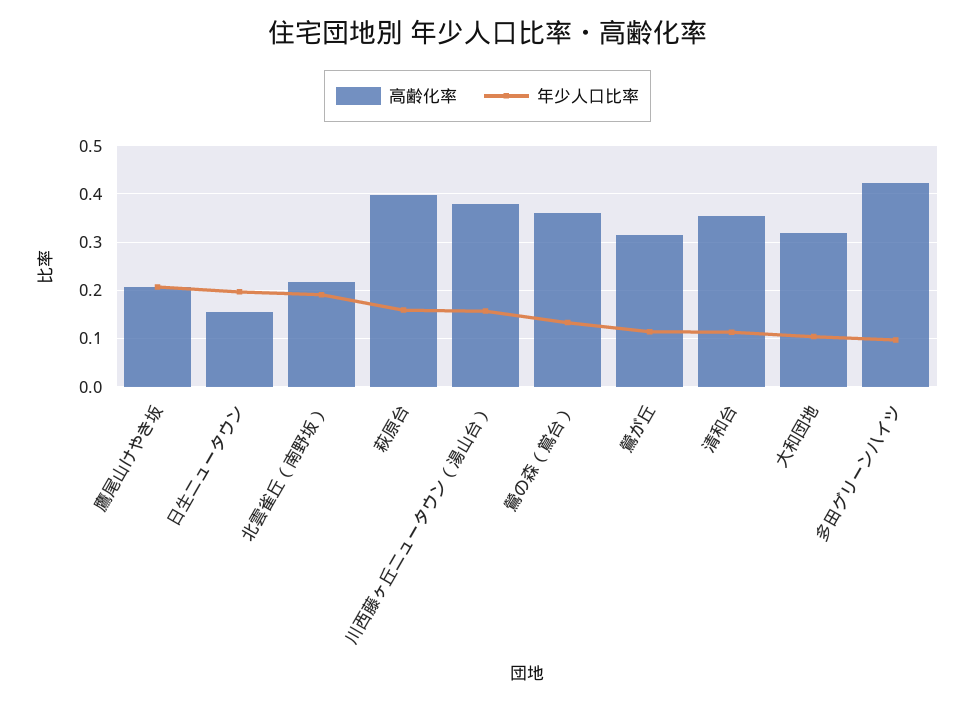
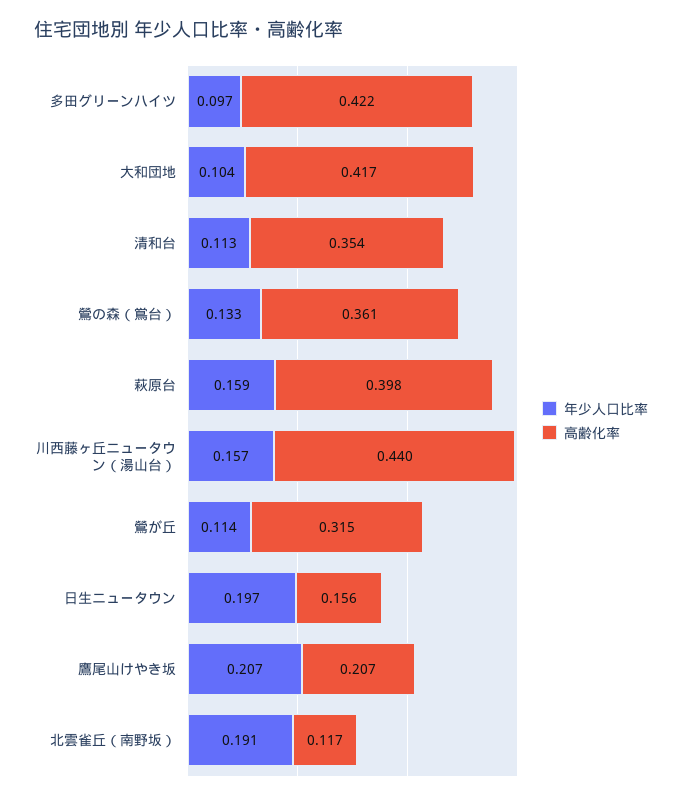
  {
    "高齢化率": {
      "鷹尾山けやき坂": 0.207,
      "日生ニュータウン": 0.156,
-     "北雲雀丘（南野坂）": 0.22,
+     "北雲雀丘（南野坂）": 0.117,
      "萩原台": 0.398,
-     "川西藤ヶ丘ニュータウン（湯山台）": 0.38,
+     "川西藤ヶ丘ニュータウン（湯山台）": 0.44,
      "鶯の森（鴬台）": 0.361,
      "鶯が丘": 0.315,
      "清和台": 0.354,
-     "大和団地": 0.32,
+     "大和団地": 0.417,
      "多田グリーンハイツ": 0.422
    },
    "年少人口比率": {
      "鷹尾山けやき坂": 0.207,
      "日生ニュータウン": 0.197,
      "北雲雀丘（南野坂）": 0.191,
      "萩原台": 0.159,
      "川西藤ヶ丘ニュータウン（湯山台）": 0.157,
      "鶯の森（鴬台）": 0.133,
      "鶯が丘": 0.114,
      "清和台": 0.113,
      "大和団地": 0.104,
      "多田グリーンハイツ": 0.097
    }
  }

